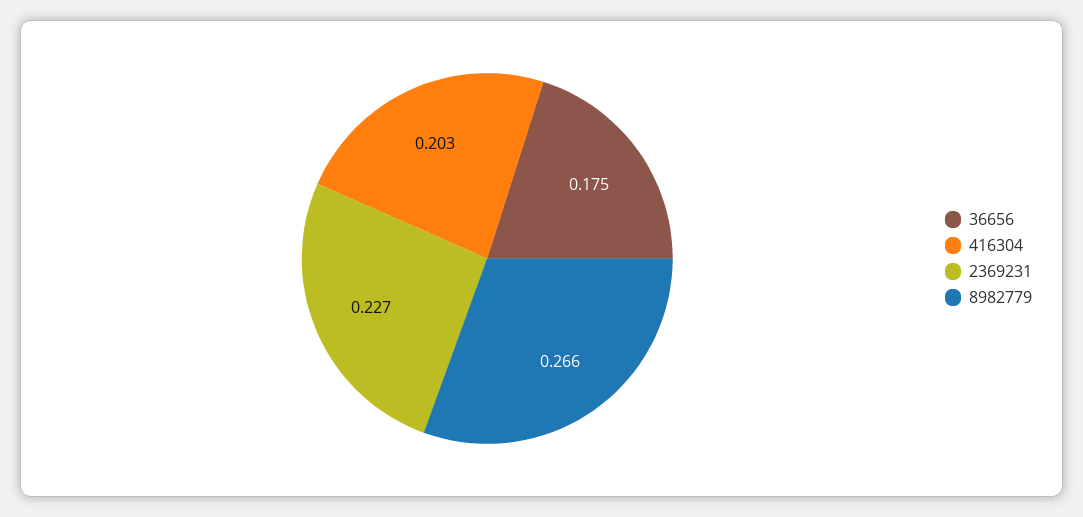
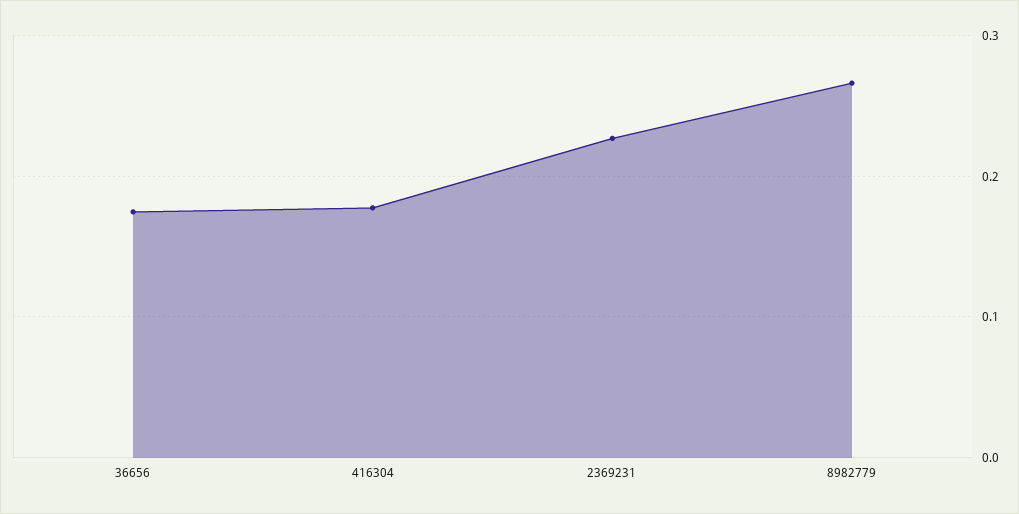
  {
    "36656": 0.175,
-   "416304": 0.203,
+   "416304": 0.18,
    "2369231": 0.227,
    "8982779": 0.266
  }

